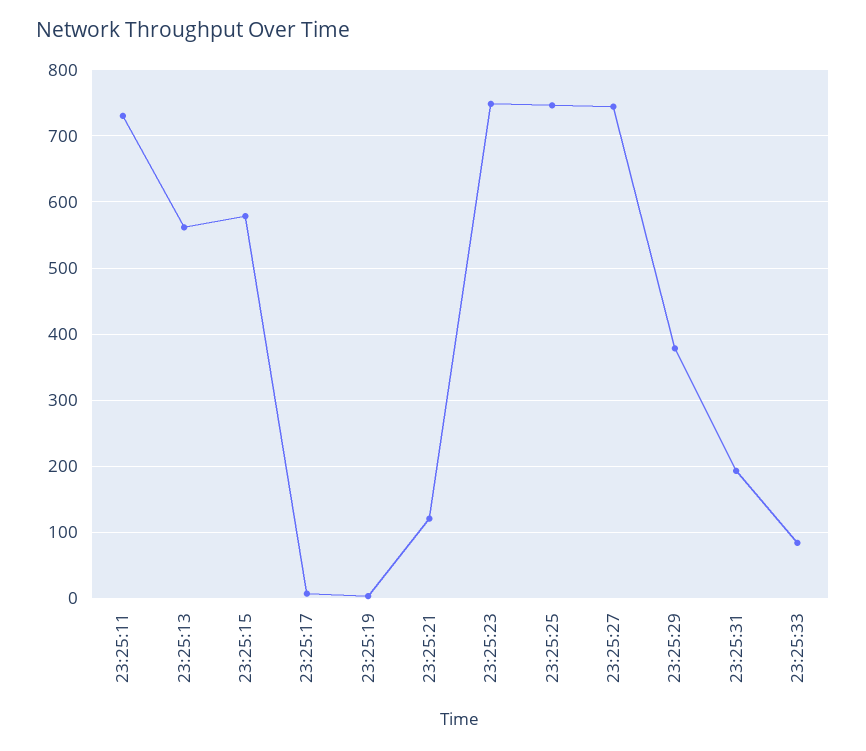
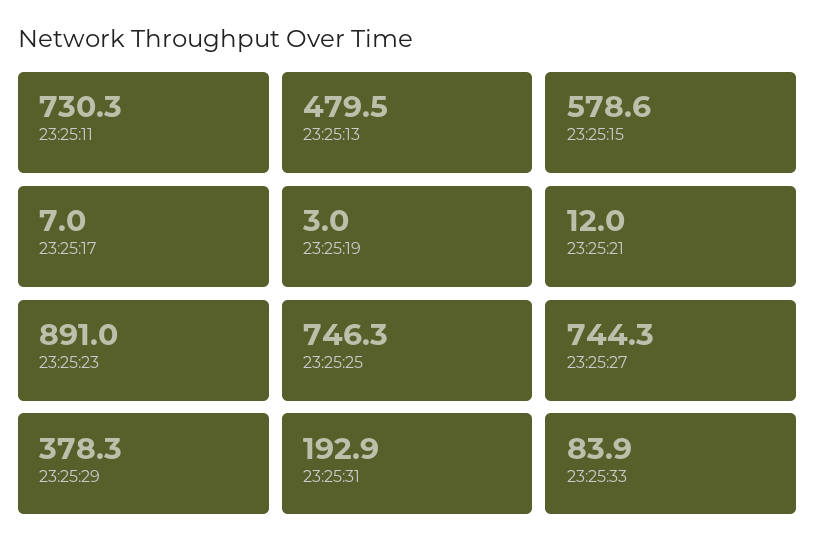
  {
    "23:25:11": 730.3,
-   "23:25:13": 560,
+   "23:25:13": 479.5,
    "23:25:15": 578.6,
    "23:25:17": 7,
    "23:25:19": 3,
-   "23:25:21": 120,
+   "23:25:21": 12,
-   "23:25:23": 750,
+   "23:25:23": 891,
    "23:25:25": 746.3,
    "23:25:27": 744.3,
    "23:25:29": 378.3,
    "23:25:31": 192.9,
    "23:25:33": 83.9
  }

